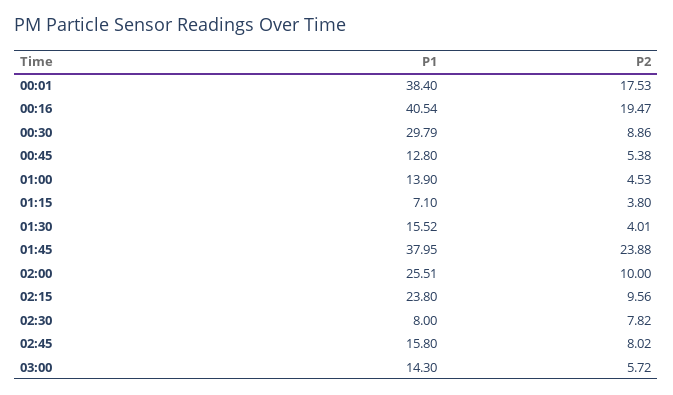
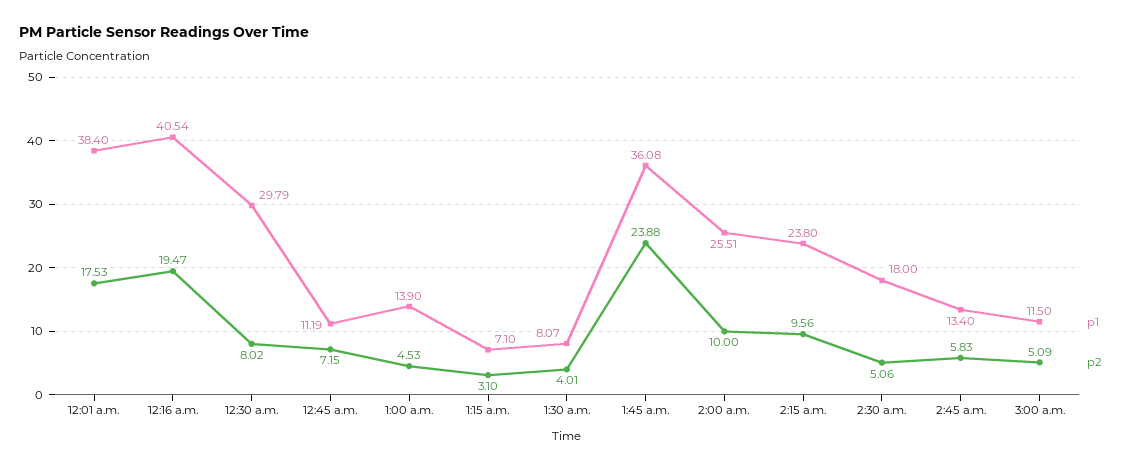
  {
    "P1": {
      "00:01": 38.4,
      "00:16": 40.54,
      "00:30": 29.79,
-     "00:45": 12.8,
+     "00:45": 11.19,
      "01:00": 13.9,
      "01:15": 7.1,
-     "01:30": 15.52,
+     "01:30": 8.07,
-     "01:45": 37.95,
+     "01:45": 36.08,
      "02:00": 25.51,
      "02:15": 23.8,
-     "02:30": 8,
+     "02:30": 18,
-     "02:45": 15.8,
+     "02:45": 13.4,
-     "03:00": 14.3
+     "03:00": 11.5
    },
    "P2": {
      "00:01": 17.53,
      "00:16": 19.47,
-     "00:30": 8.86,
+     "00:30": 8.02,
-     "00:45": 5.38,
+     "00:45": 7.15,
      "01:00": 4.53,
-     "01:15": 3.8,
+     "01:15": 3.1,
      "01:30": 4.01,
      "01:45": 23.88,
      "02:00": 10,
      "02:15": 9.56,
-     "02:30": 7.82,
+     "02:30": 5.06,
-     "02:45": 8.02,
+     "02:45": 5.83,
-     "03:00": 5.72
+     "03:00": 5.09
    }
  }

